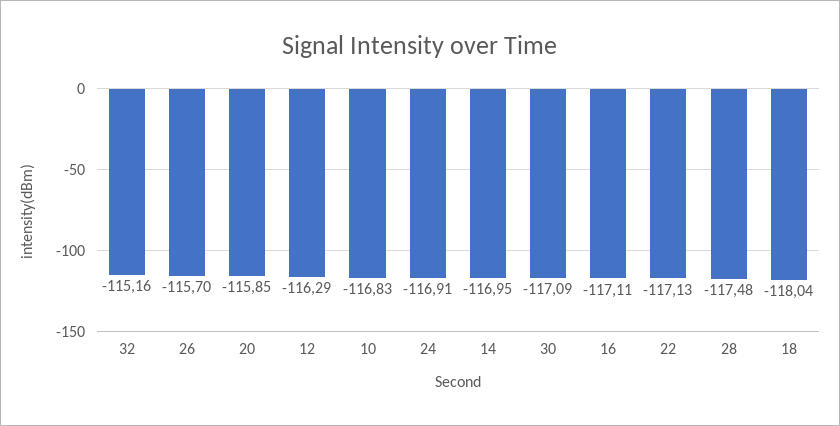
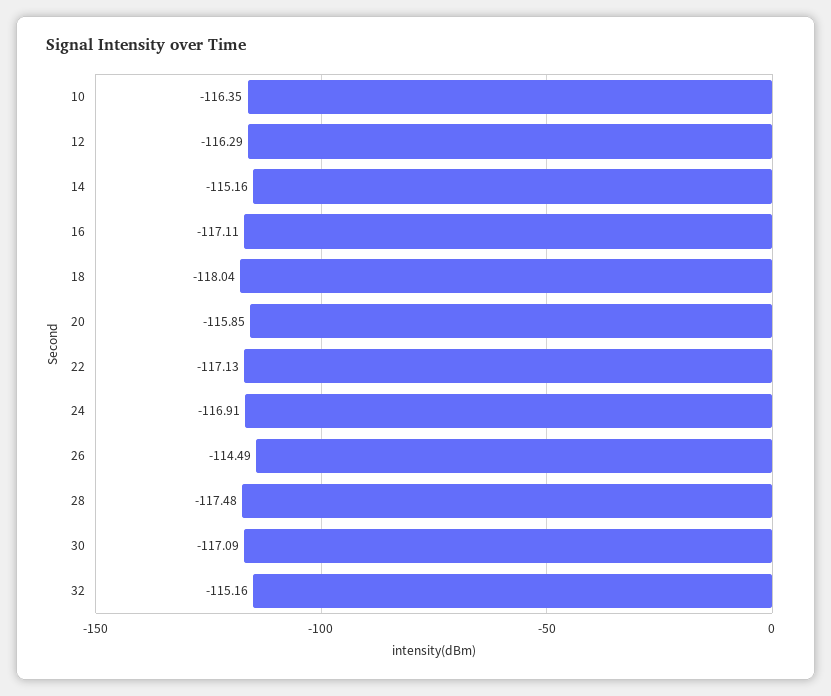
  {
    "32": -115.16,
-   "26": -115.7,
+   "26": -114.49,
    "20": -115.85,
    "12": -116.29,
-   "10": -116.83,
+   "10": -116.35,
    "24": -116.91,
-   "14": -116.95,
+   "14": -115.16,
    "30": -117.09,
    "16": -117.11,
    "22": -117.13,
    "28": -117.48,
    "18": -118.04
  }

